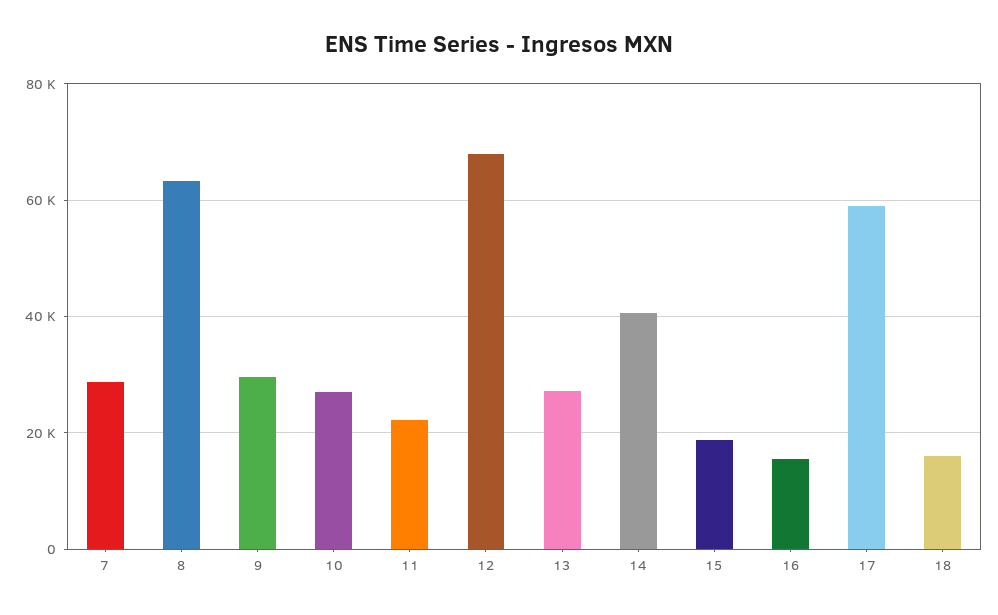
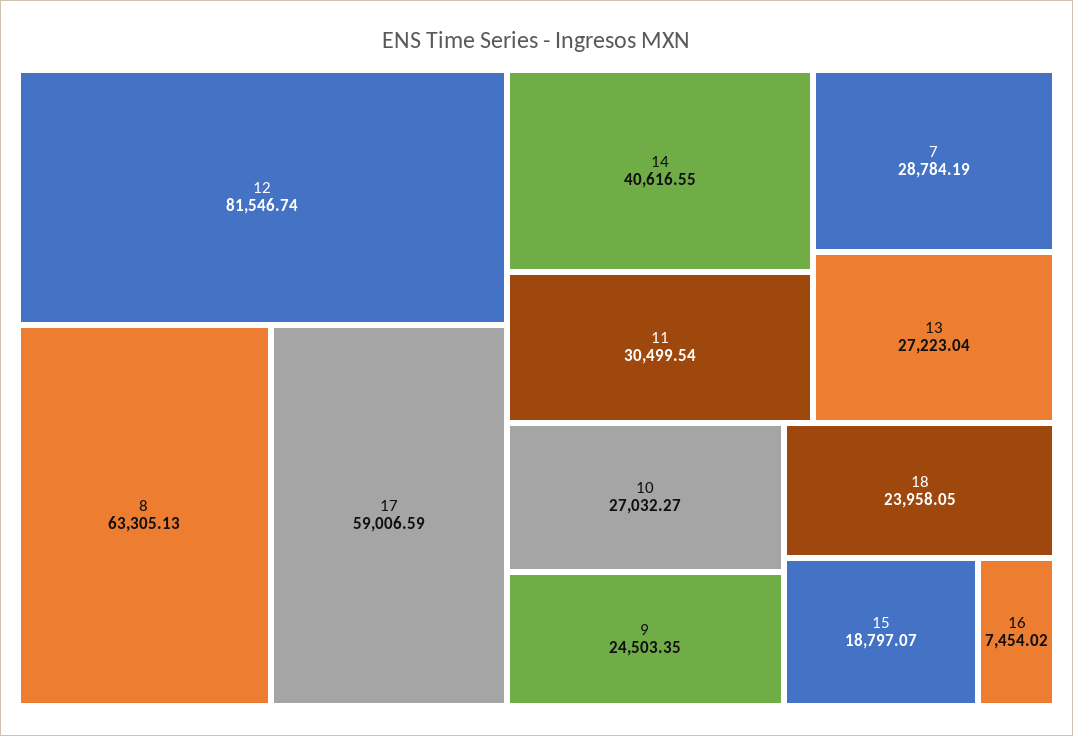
  {
    "7": 28784.19,
    "8": 63305.13,
-   "9": 30000,
+   "9": 24503.35,
    "10": 27032.27,
-   "11": 22000,
+   "11": 30499.54,
-   "12": 68000,
+   "12": 81546.74,
    "13": 27223.04,
    "14": 40616.55,
    "15": 18797.07,
-   "16": 16000,
+   "16": 7454.02,
    "17": 59006.59,
-   "18": 16000
+   "18": 23958.05
  }

